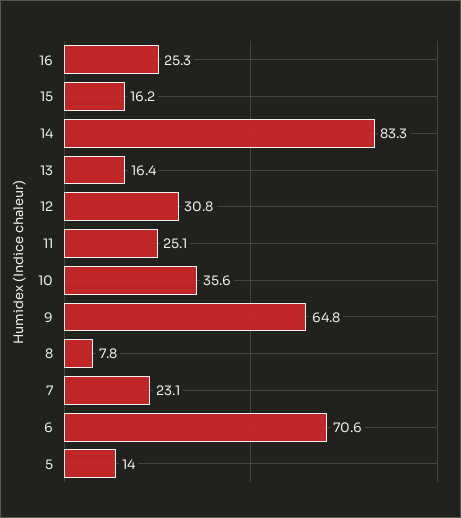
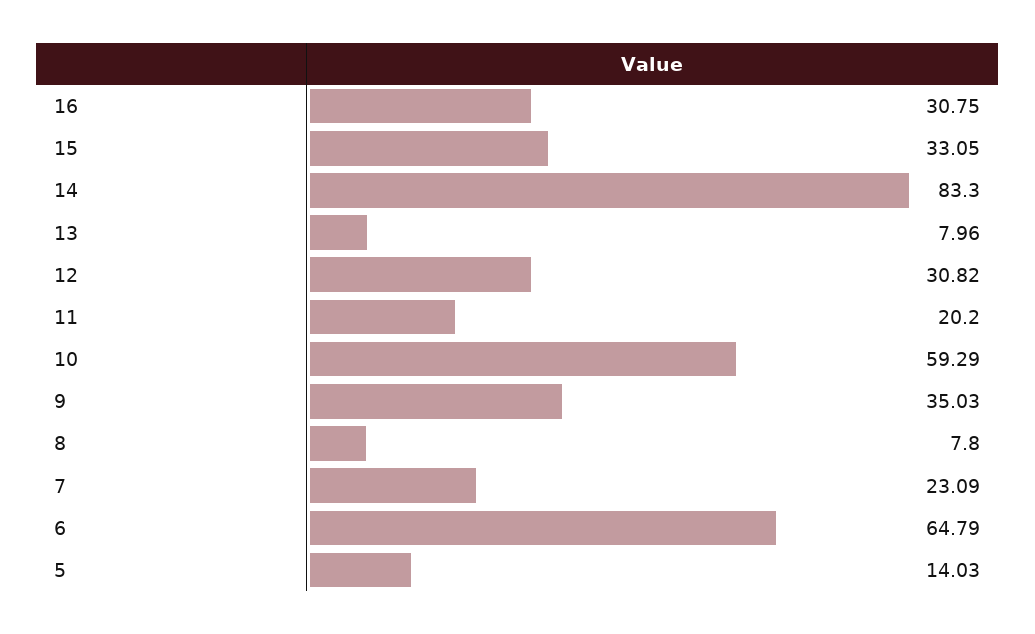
  {
-   "16": 25.3,
+   "16": 30.75,
-   "15": 16.2,
+   "15": 33.05,
    "14": 83.3,
-   "13": 16.4,
+   "13": 7.96,
    "12": 30.82,
-   "11": 25.1,
+   "11": 20.2,
-   "10": 35.6,
+   "10": 59.29,
-   "9": 64.8,
+   "9": 35.03,
    "8": 7.8,
    "7": 23.09,
-   "6": 70.6,
+   "6": 64.79,
    "5": 14.03
  }

